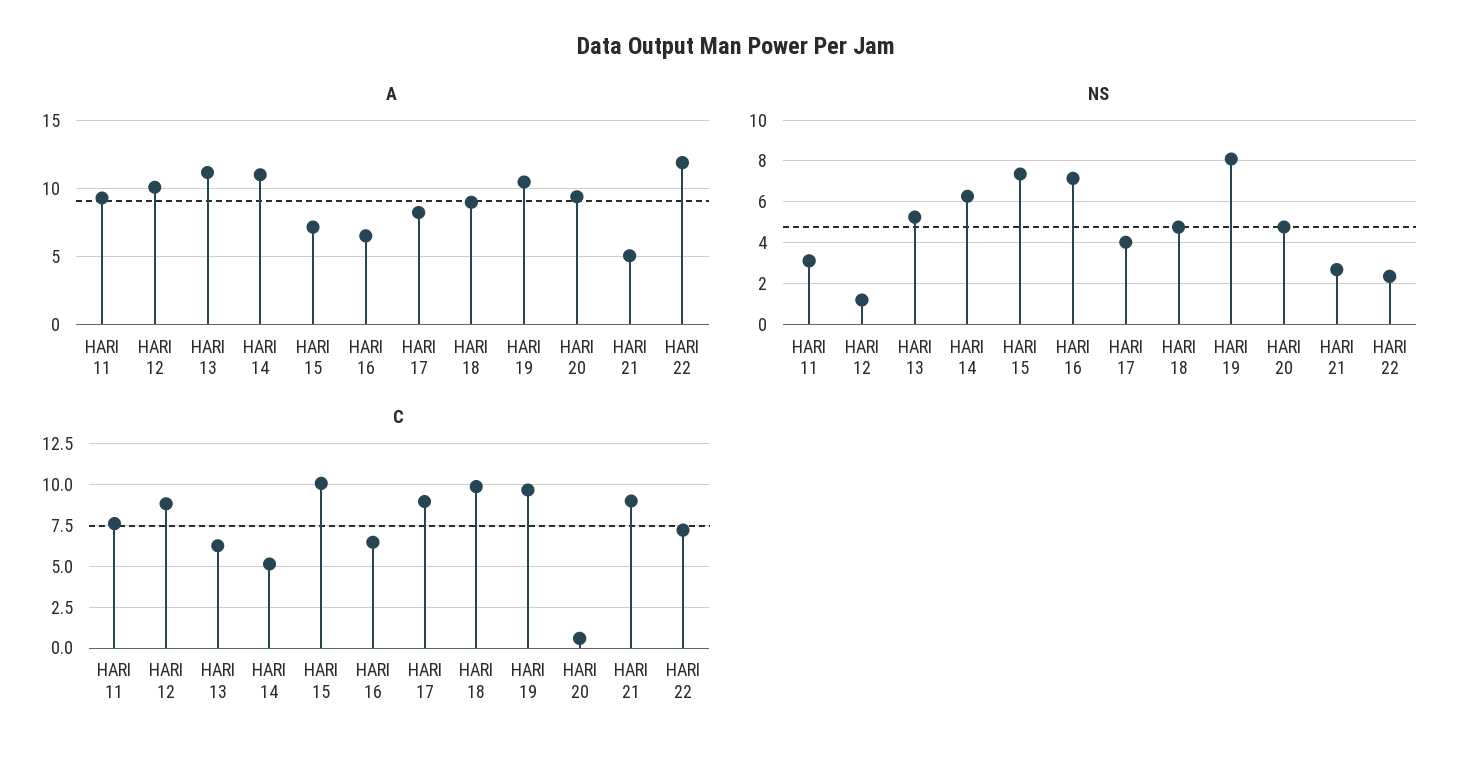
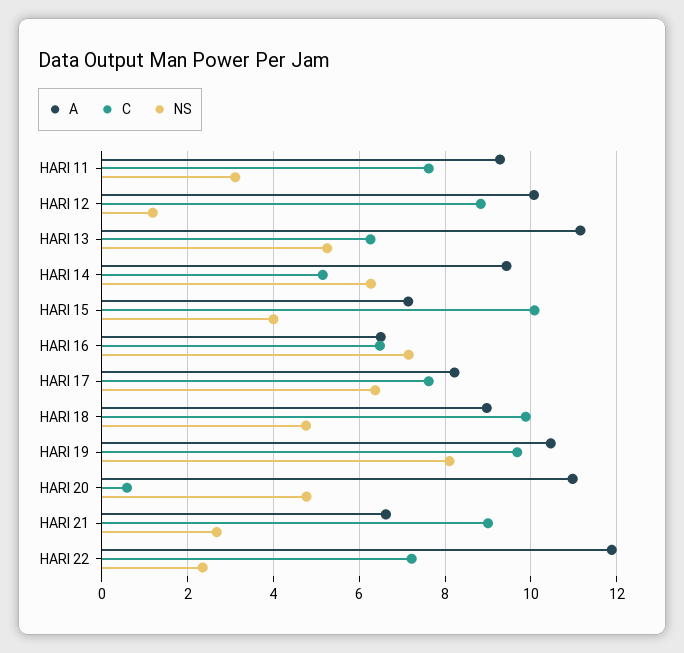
  {
    "A": {
      "HARI 11": 9.2,
      "HARI 12": 10,
      "HARI 13": 11.2,
-     "HARI 14": 11,
+     "HARI 14": 9.4,
      "HARI 15": 7.2,
      "HARI 16": 6.6,
      "HARI 17": 8.2,
      "HARI 18": 9,
      "HARI 19": 10.4,
-     "HARI 20": 9.5,
+     "HARI 20": 11,
-     "HARI 21": 5,
+     "HARI 21": 6.6,
      "HARI 22": 11.8
    },
    "NS": {
      "HARI 11": 3.2,
      "HARI 12": 1.2,
      "HARI 13": 5.2,
      "HARI 14": 6.2,
-     "HARI 15": 7.5,
+     "HARI 15": 4,
      "HARI 16": 7.2,
-     "HARI 17": 4,
+     "HARI 17": 6.4,
      "HARI 18": 4.8,
      "HARI 19": 8.2,
      "HARI 20": 4.8,
      "HARI 21": 2.6,
      "HARI 22": 2.4
    },
    "C": {
      "HARI 11": 7.6,
      "HARI 12": 8.8,
      "HARI 13": 6.2,
      "HARI 14": 5.2,
      "HARI 15": 10,
      "HARI 16": 6.4,
-     "HARI 17": 9,
+     "HARI 17": 7.6,
      "HARI 18": 9.8,
      "HARI 19": 9.6,
      "HARI 20": 0.6,
      "HARI 21": 9,
      "HARI 22": 7.2
    }
  }

